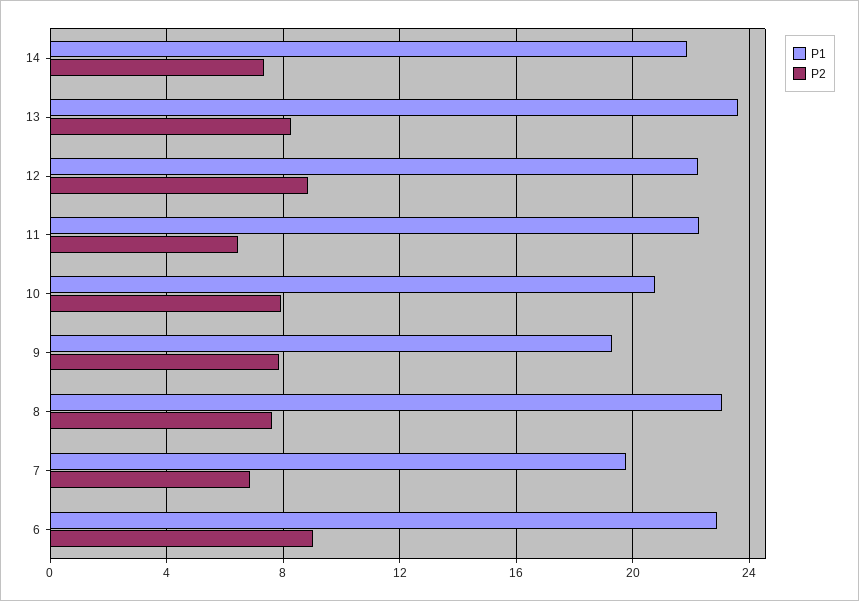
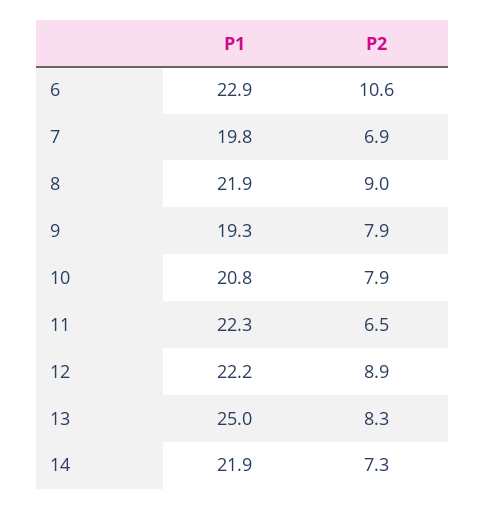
  {
    "P1": {
      "14": 21.9,
-     "13": 23.5,
+     "13": 25,
      "12": 22.2,
      "11": 22.3,
      "10": 20.8,
      "9": 19.3,
-     "8": 23,
+     "8": 21.9,
      "7": 19.8,
      "6": 22.9
    },
    "P2": {
      "14": 7.3,
      "13": 8.3,
      "12": 8.9,
      "11": 6.5,
      "10": 7.9,
      "9": 7.9,
-     "8": 7.5,
+     "8": 9,
      "7": 6.9,
-     "6": 9
+     "6": 10.6
    }
  }

